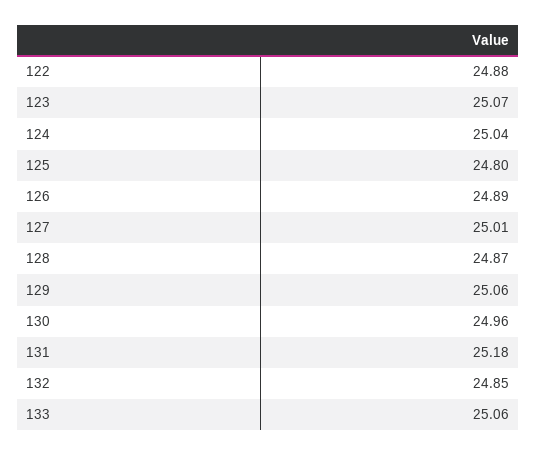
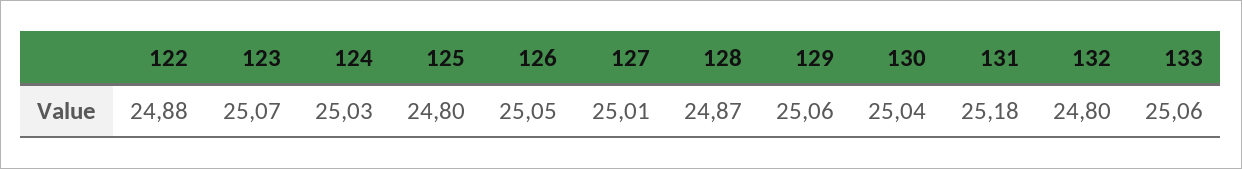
  {
    "122": 24.88,
    "123": 25.07,
-   "124": 25.04,
+   "124": 25.03,
    "125": 24.8,
-   "126": 24.89,
+   "126": 25.05,
    "127": 25.01,
    "128": 24.87,
    "129": 25.06,
-   "130": 24.96,
+   "130": 25.04,
    "131": 25.18,
-   "132": 24.85,
+   "132": 24.8,
    "133": 25.06
  }

